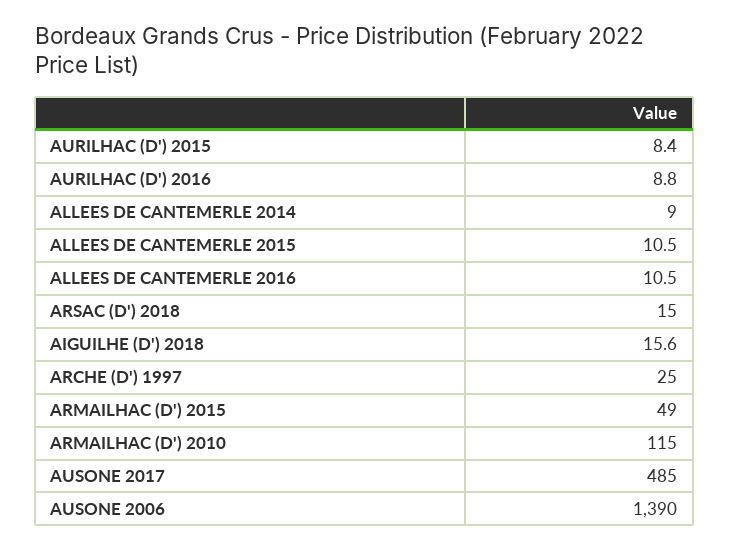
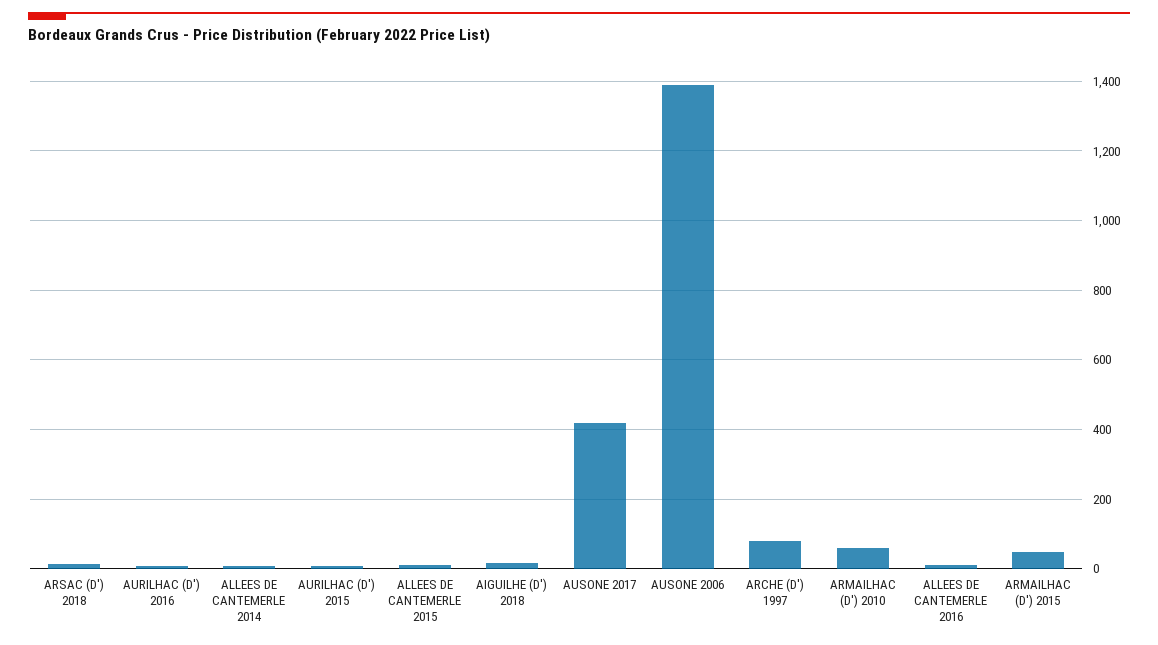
  {
    "AURILHAC (D') 2015": 8.4,
    "AURILHAC (D') 2016": 8.8,
    "ALLEES DE CANTEMERLE 2014": 9,
    "ALLEES DE CANTEMERLE 2015": 10.5,
    "ALLEES DE CANTEMERLE 2016": 10.5,
    "ARSAC (D') 2018": 15,
    "AIGUILHE (D') 2018": 15.6,
-   "ARCHE (D') 1997": 25,
+   "ARCHE (D') 1997": 80,
    "ARMAILHAC (D') 2015": 49,
-   "ARMAILHAC (D') 2010": 115,
+   "ARMAILHAC (D') 2010": 60,
-   "AUSONE 2017": 485,
+   "AUSONE 2017": 420,
    "AUSONE 2006": 1390
  }

